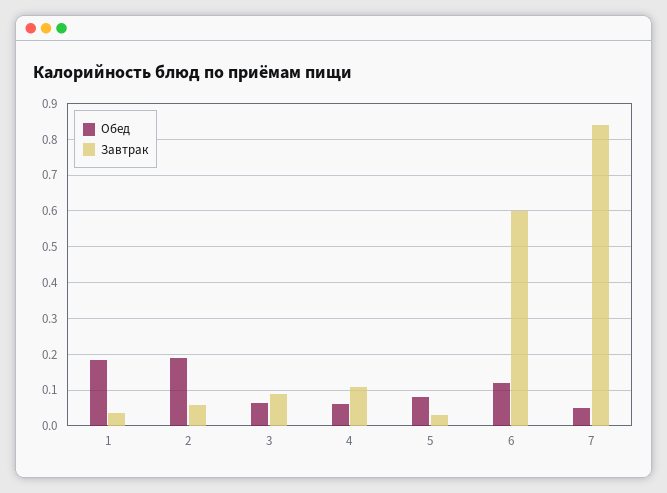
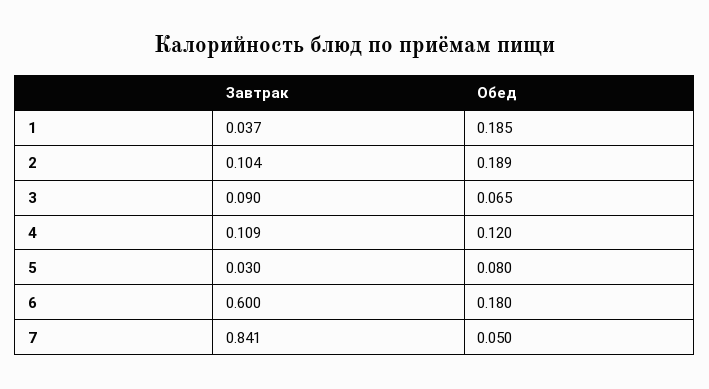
  {
    "Обед": {
      "1": 0.185,
      "2": 0.189,
      "3": 0.065,
-     "4": 0.06,
+     "4": 0.12,
      "5": 0.08,
-     "6": 0.12,
+     "6": 0.18,
      "7": 0.05
    },
    "Завтрак": {
      "1": 0.037,
-     "2": 0.06,
+     "2": 0.104,
      "3": 0.09,
      "4": 0.109,
      "5": 0.03,
      "6": 0.6,
      "7": 0.841
    }
  }

